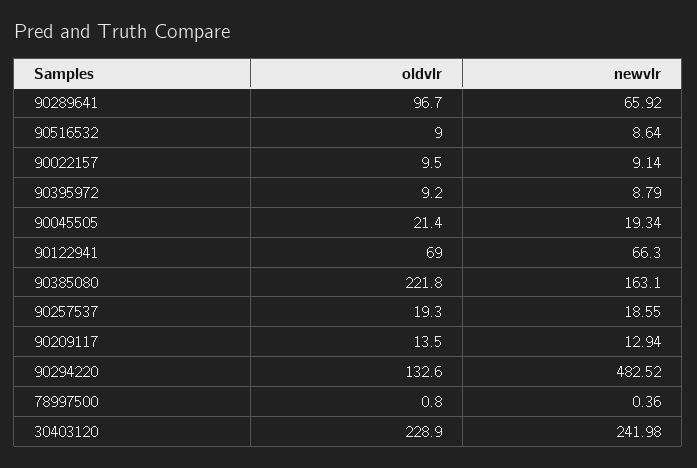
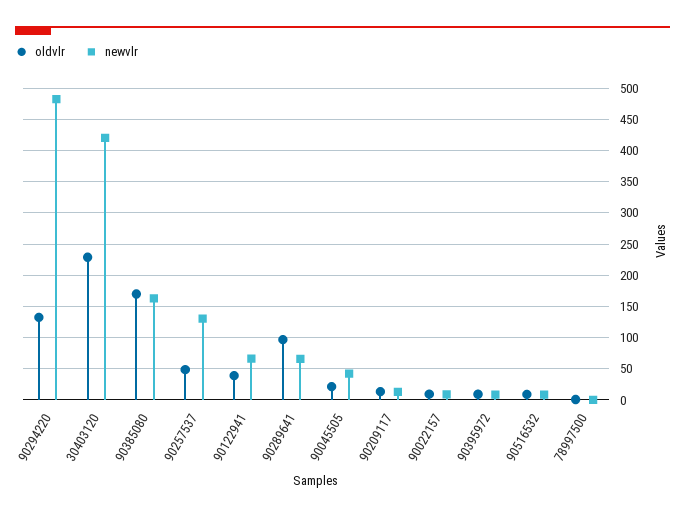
  {
    "oldvlr": {
      "90289641": 96.7,
      "90516532": 9,
      "90022157": 9.5,
      "90395972": 9.2,
      "90045505": 21.4,
-     "90122941": 69,
+     "90122941": 40,
-     "90385080": 221.8,
+     "90385080": 170,
-     "90257537": 19.3,
+     "90257537": 50,
      "90209117": 13.5,
      "90294220": 132.6,
      "78997500": 0.8,
      "30403120": 228.9
    },
    "newvlr": {
      "90289641": 65.92,
      "90516532": 8.64,
      "90022157": 9.14,
      "90395972": 8.79,
-     "90045505": 19.34,
+     "90045505": 40,
      "90122941": 66.3,
      "90385080": 163.1,
-     "90257537": 18.55,
+     "90257537": 130,
      "90209117": 12.94,
      "90294220": 482.52,
      "78997500": 0.36,
-     "30403120": 241.98
+     "30403120": 420
    }
  }

